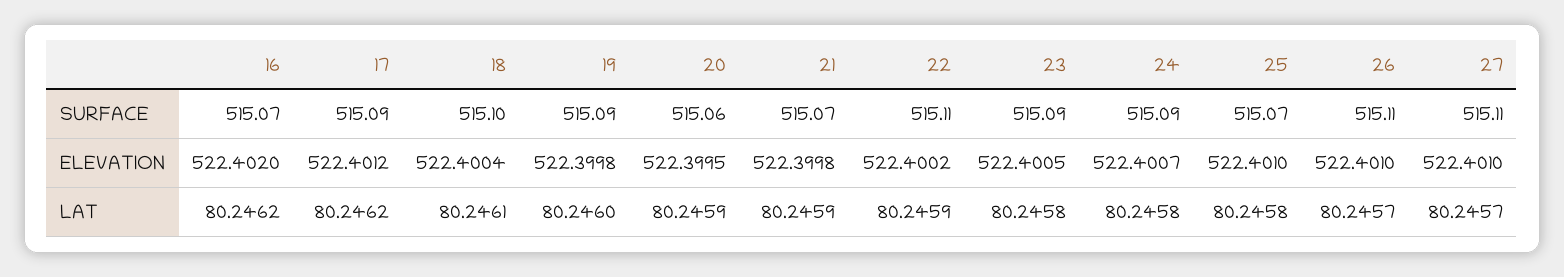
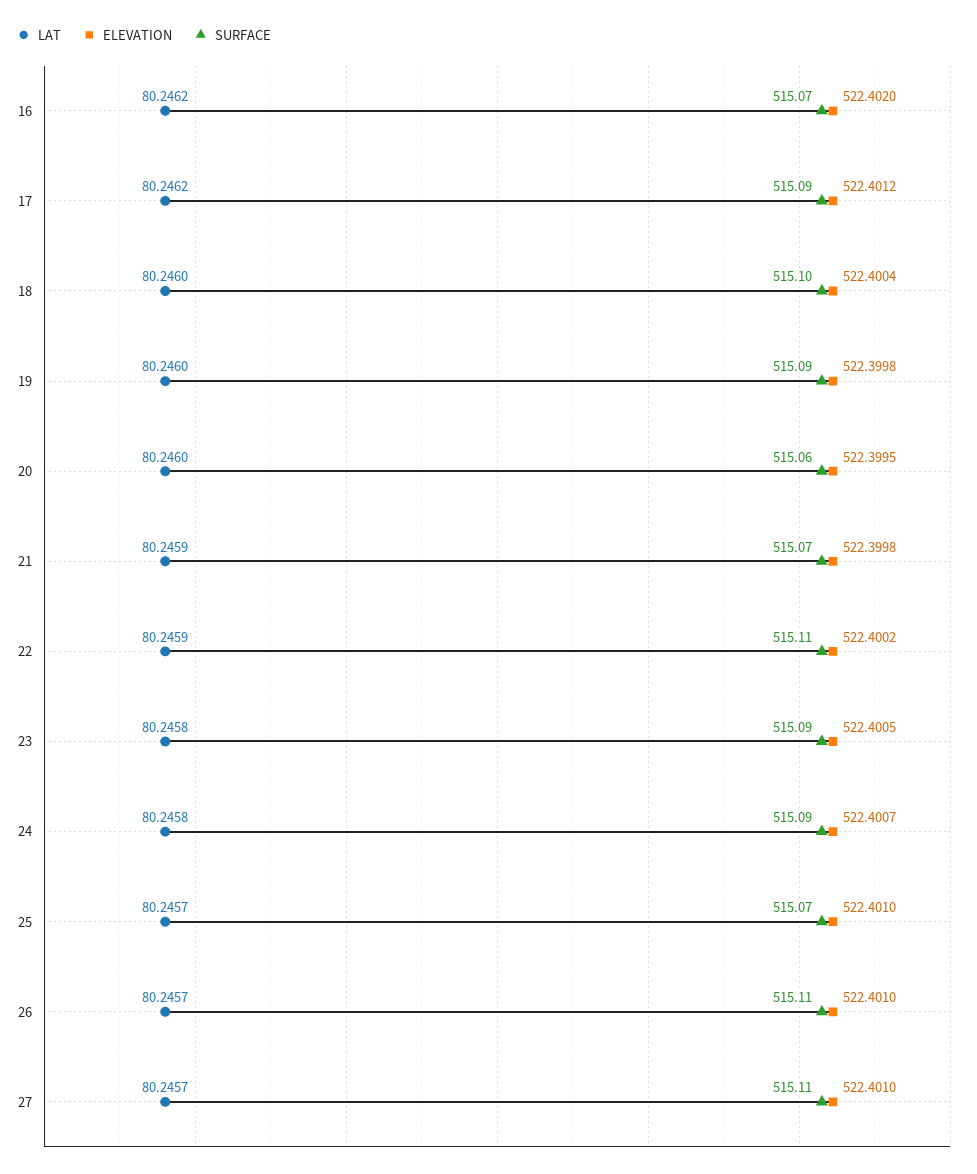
  {
    "SURFACE": {
      "16": 515.07,
      "17": 515.09,
      "18": 515.1,
      "19": 515.09,
      "20": 515.06,
      "21": 515.07,
      "22": 515.11,
      "23": 515.09,
      "24": 515.09,
      "25": 515.07,
      "26": 515.11,
      "27": 515.11
    },
    "ELEVATION": {
      "16": 522.402,
      "17": 522.4012,
      "18": 522.4004,
      "19": 522.3998,
      "20": 522.3995,
      "21": 522.3998,
      "22": 522.4002,
      "23": 522.4005,
      "24": 522.4007,
      "25": 522.401,
      "26": 522.401,
      "27": 522.401
    },
    "LAT": {
      "16": 80.2462,
      "17": 80.2462,
-     "18": 80.2461,
+     "18": 80.246,
      "19": 80.246,
-     "20": 80.2459,
+     "20": 80.246,
      "21": 80.2459,
      "22": 80.2459,
      "23": 80.2458,
      "24": 80.2458,
-     "25": 80.2458,
+     "25": 80.2457,
      "26": 80.2457,
      "27": 80.2457
    }
  }

